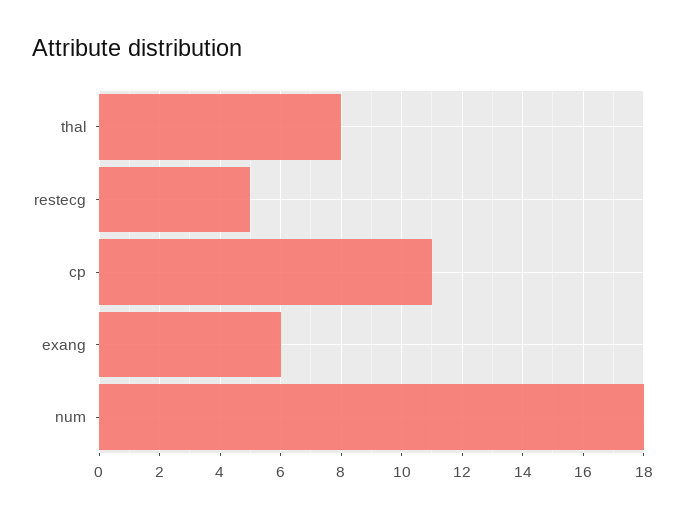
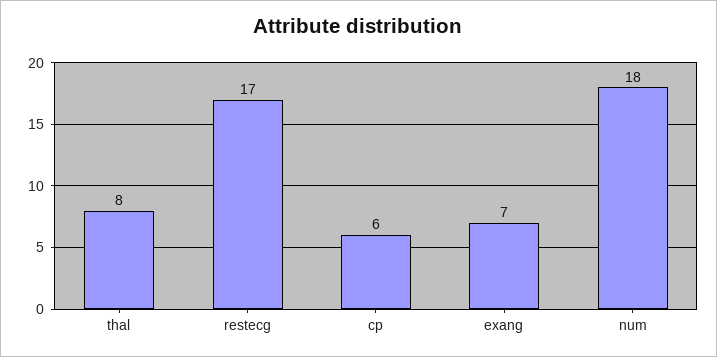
  {
    "thal": 8,
-   "restecg": 5,
+   "restecg": 17,
-   "cp": 11,
+   "cp": 6,
-   "exang": 6,
+   "exang": 7,
    "num": 18
  }

